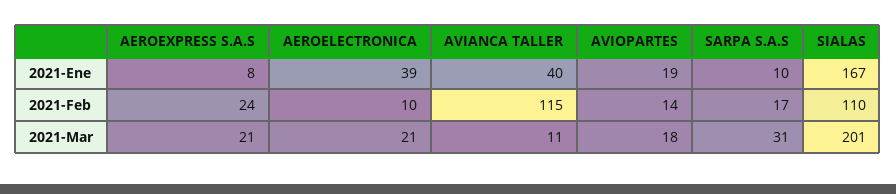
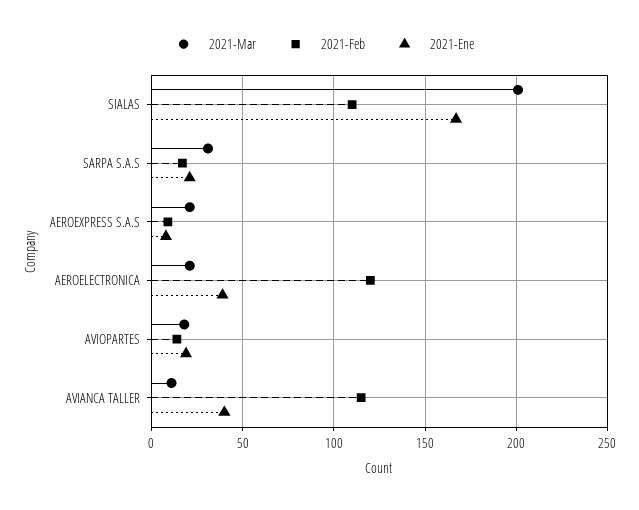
  {
    "2021-Ene": {
      "AEROEXPRESS S.A.S": 8,
      "AEROELECTRONICA": 39,
      "AVIANCA TALLER": 40,
      "AVIOPARTES": 19,
-     "SARPA S.A.S": 10,
+     "SARPA S.A.S": 20,
      "SIALAS": 167
    },
    "2021-Feb": {
-     "AEROEXPRESS S.A.S": 24,
+     "AEROEXPRESS S.A.S": 10,
-     "AEROELECTRONICA": 10,
+     "AEROELECTRONICA": 120,
      "AVIANCA TALLER": 115,
      "AVIOPARTES": 14,
      "SARPA S.A.S": 17,
      "SIALAS": 110
    },
    "2021-Mar": {
      "AEROEXPRESS S.A.S": 21,
      "AEROELECTRONICA": 21,
      "AVIANCA TALLER": 11,
      "AVIOPARTES": 18,
      "SARPA S.A.S": 31,
      "SIALAS": 201
    }
  }

